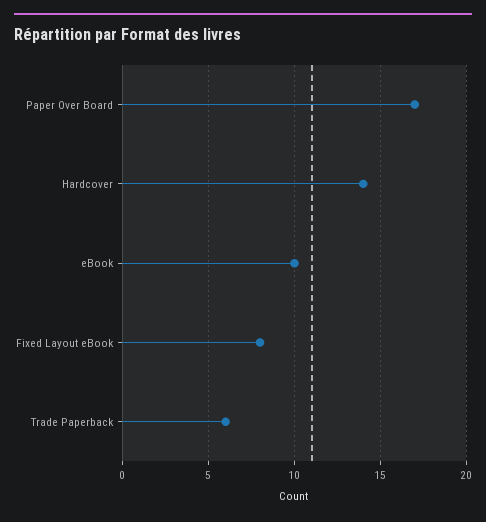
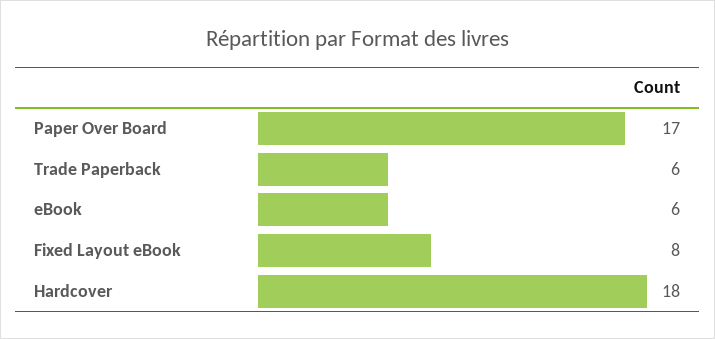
  {
    "Paper Over Board": 17,
-   "Hardcover": 14,
+   "Hardcover": 18,
-   "eBook": 10,
+   "eBook": 6,
    "Fixed Layout eBook": 8,
    "Trade Paperback": 6
  }

